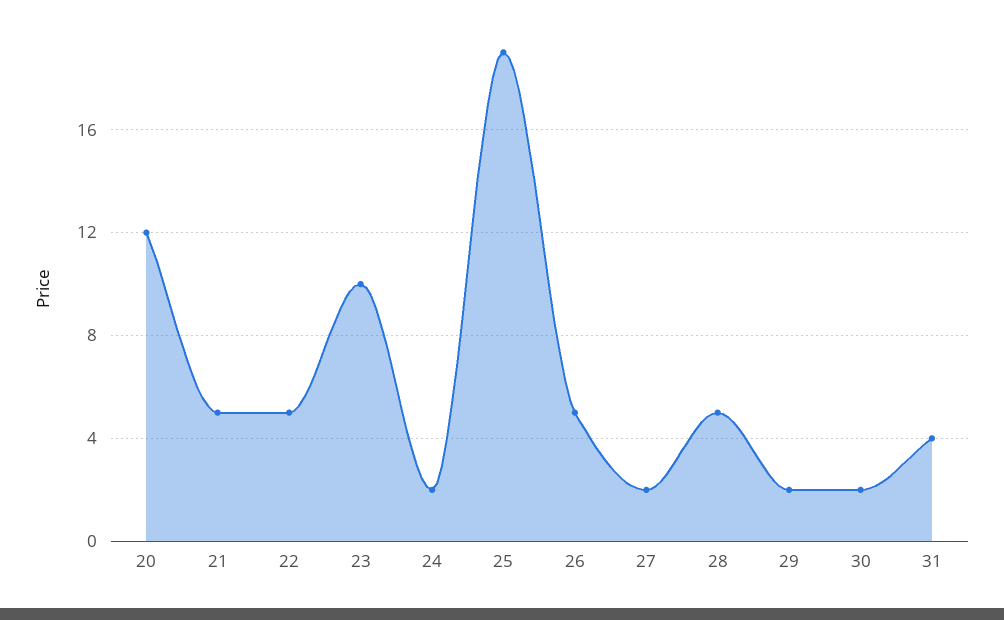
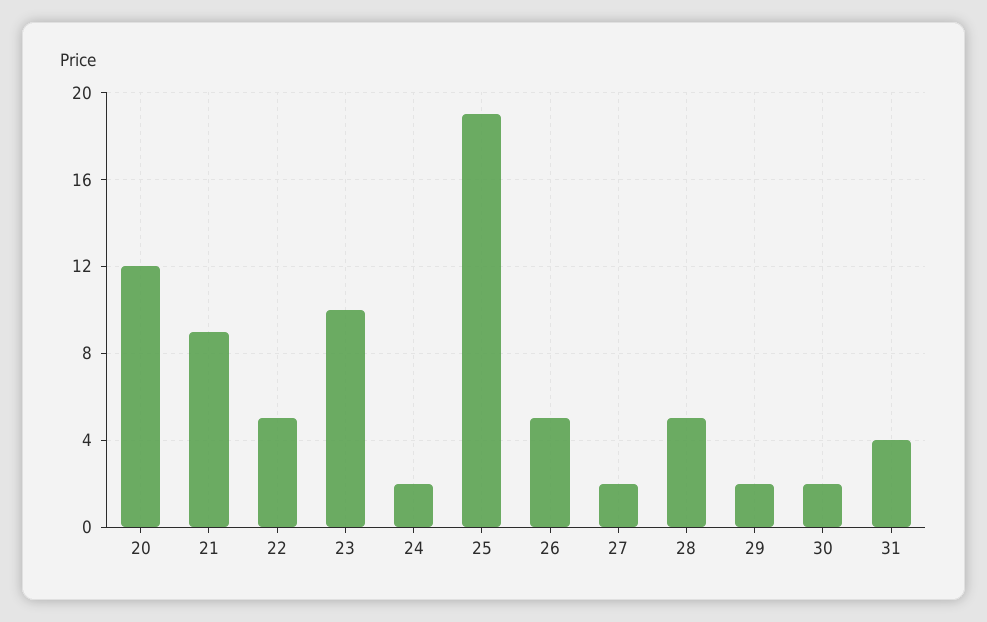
  {
    "20": 12,
-   "21": 5,
+   "21": 9,
    "22": 5,
    "23": 10,
    "24": 2,
    "25": 19,
    "26": 5,
    "27": 2,
    "28": 5,
    "29": 2,
    "30": 2,
    "31": 4
  }

